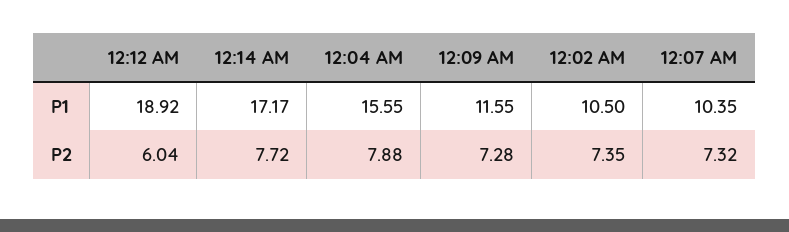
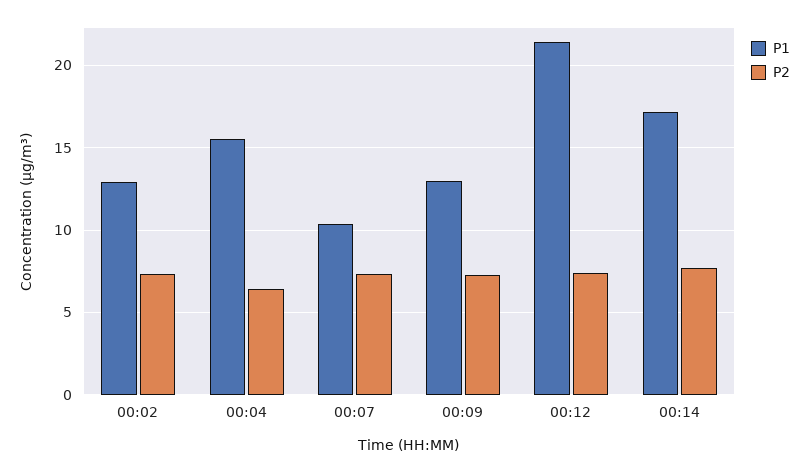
  {
    "P1": {
-     "12:12 AM": 18.92,
+     "12:12 AM": 21.5,
      "12:14 AM": 17.17,
      "12:04 AM": 15.55,
-     "12:09 AM": 11.55,
+     "12:09 AM": 13,
-     "12:02 AM": 10.5,
+     "12:02 AM": 13,
      "12:07 AM": 10.35
    },
    "P2": {
-     "12:12 AM": 6.04,
+     "12:12 AM": 7.5,
      "12:14 AM": 7.72,
-     "12:04 AM": 7.88,
+     "12:04 AM": 6.5,
      "12:09 AM": 7.28,
      "12:02 AM": 7.35,
      "12:07 AM": 7.32
    }
  }

